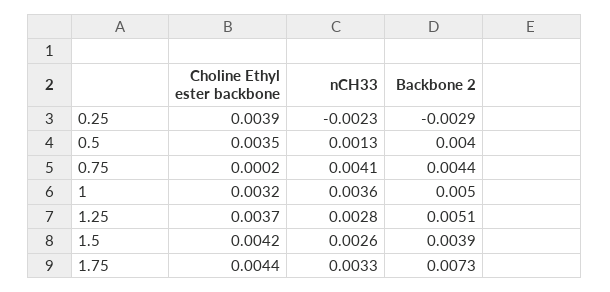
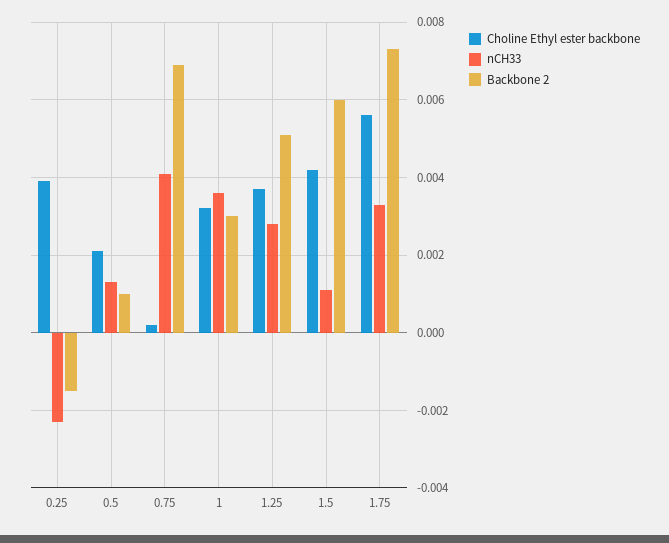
  {
    "Choline Ethyl ester backbone": {
      "0.25": 0.0039,
-     "0.5": 0.0035,
+     "0.5": 0.002,
      "0.75": 0.0002,
      "1": 0.0032,
      "1.25": 0.0037,
      "1.5": 0.0042,
-     "1.75": 0.0044
+     "1.75": 0.0055
    },
    "nCH33": {
      "0.25": -0.0023,
      "0.5": 0.0013,
      "0.75": 0.0041,
      "1": 0.0036,
      "1.25": 0.0028,
-     "1.5": 0.0026,
+     "1.5": 0.001,
      "1.75": 0.0033
    },
    "Backbone 2": {
-     "0.25": -0.0029,
+     "0.25": -0.0015,
-     "0.5": 0.004,
+     "0.5": 0.001,
-     "0.75": 0.0044,
+     "0.75": 0.007,
-     "1": 0.005,
+     "1": 0.003,
      "1.25": 0.0051,
-     "1.5": 0.0039,
+     "1.5": 0.006,
      "1.75": 0.0073
    }
  }

